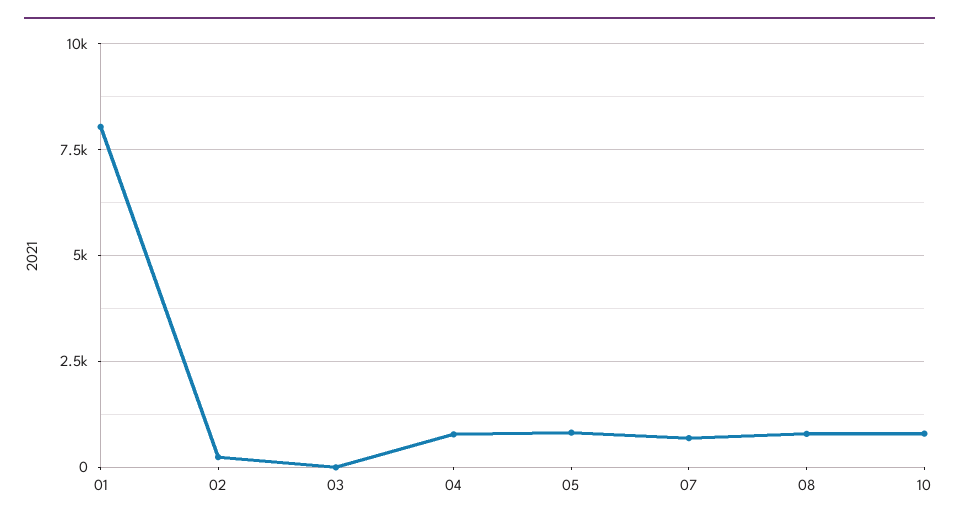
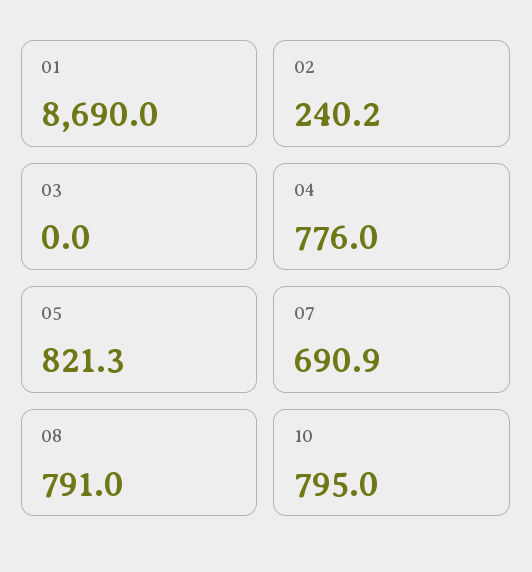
  {
-   "01": 8000,
+   "01": 8690,
    "02": 240.2,
    "03": 0,
    "04": 776,
    "05": 821.3,
    "07": 690.9,
    "08": 791,
    "10": 795
  }

